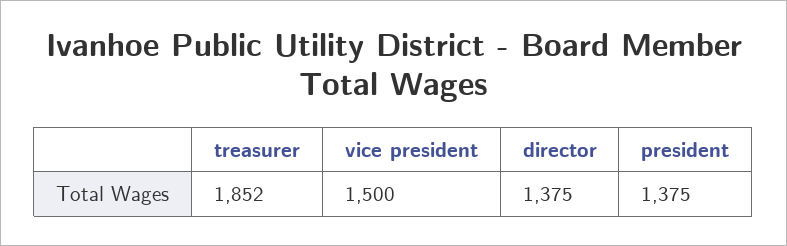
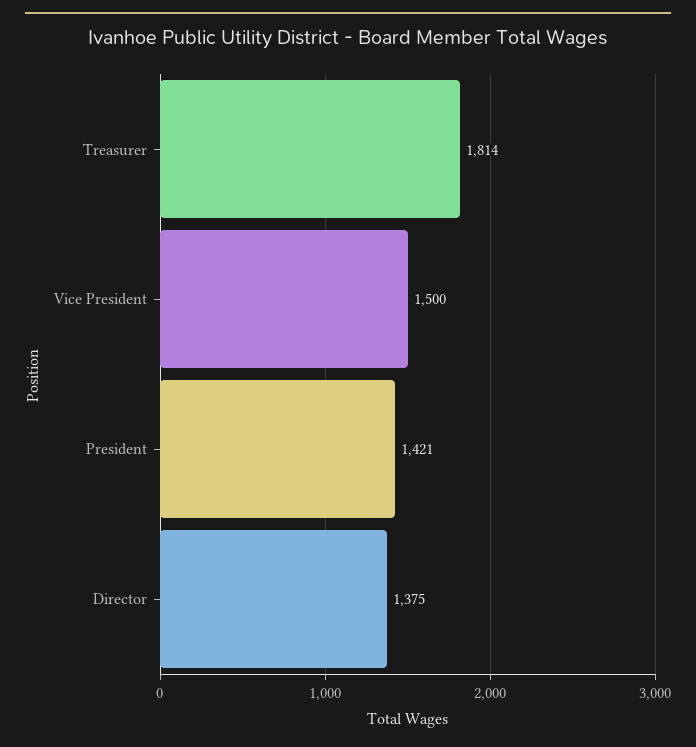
  {
-   "treasurer": 1852,
+   "treasurer": 1814,
    "vice president": 1500,
    "director": 1375,
-   "president": 1375
+   "president": 1421
  }

